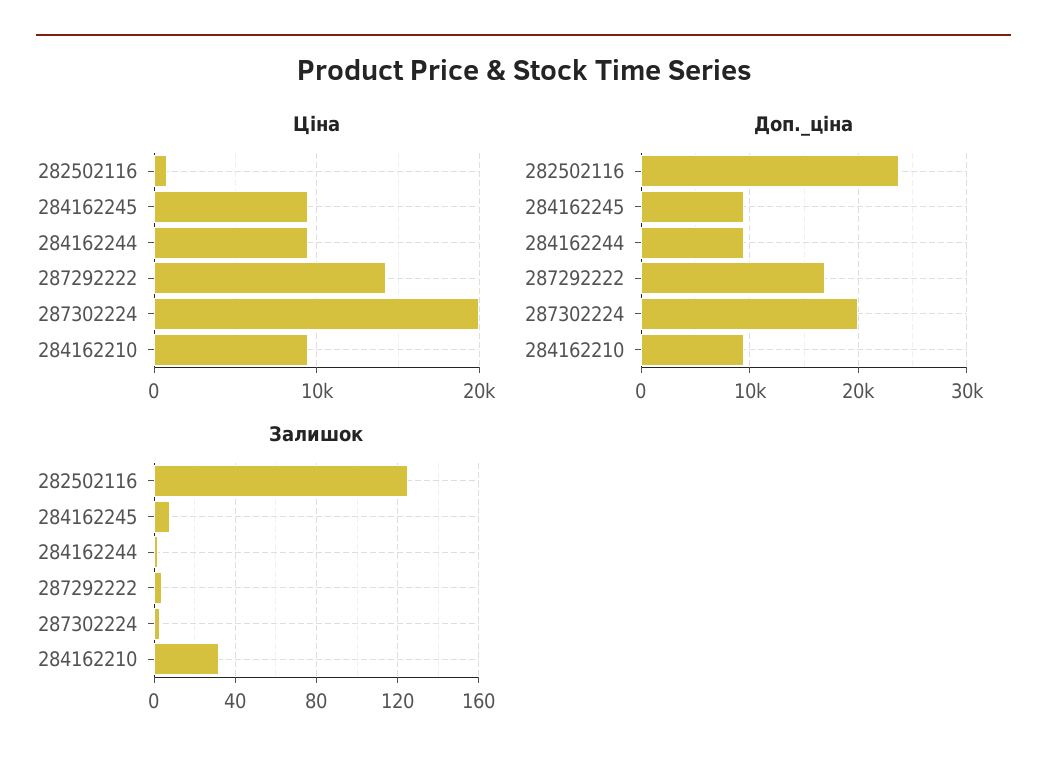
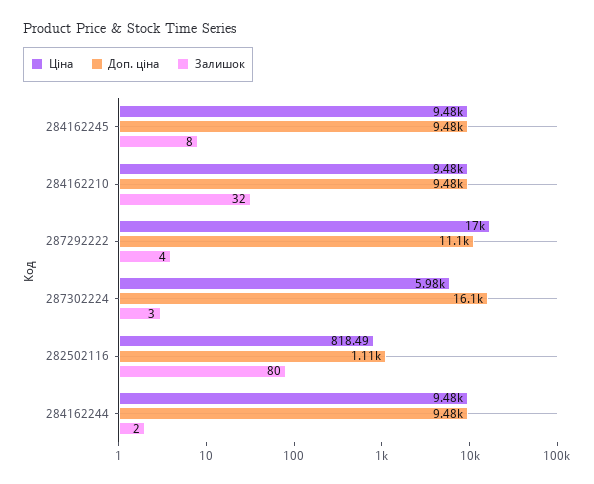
  {
    "Ціна": {
      "282502116": 818.49,
      "284162245": 9480,
      "284162244": 9480,
-     "287292222": 14000,
+     "287292222": 17000,
-     "287302224": 20000,
+     "287302224": 5980,
      "284162210": 9480
    },
    "Доп._ціна": {
-     "282502116": 24000,
+     "282502116": 1110,
      "284162245": 9480,
      "284162244": 9480,
-     "287292222": 17000,
+     "287292222": 11100,
-     "287302224": 20000,
+     "287302224": 16100,
      "284162210": 9480
    },
    "Залишок": {
-     "282502116": 125,
+     "282502116": 80,
      "284162245": 8,
      "284162244": 2,
      "287292222": 4,
      "287302224": 3,
      "284162210": 32
    }
  }

